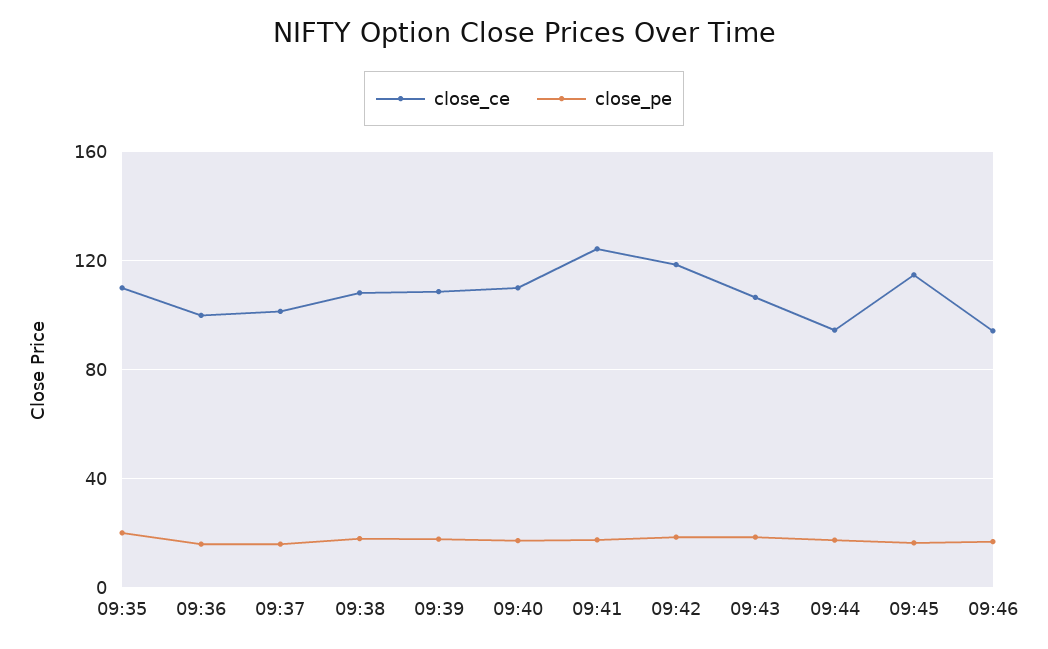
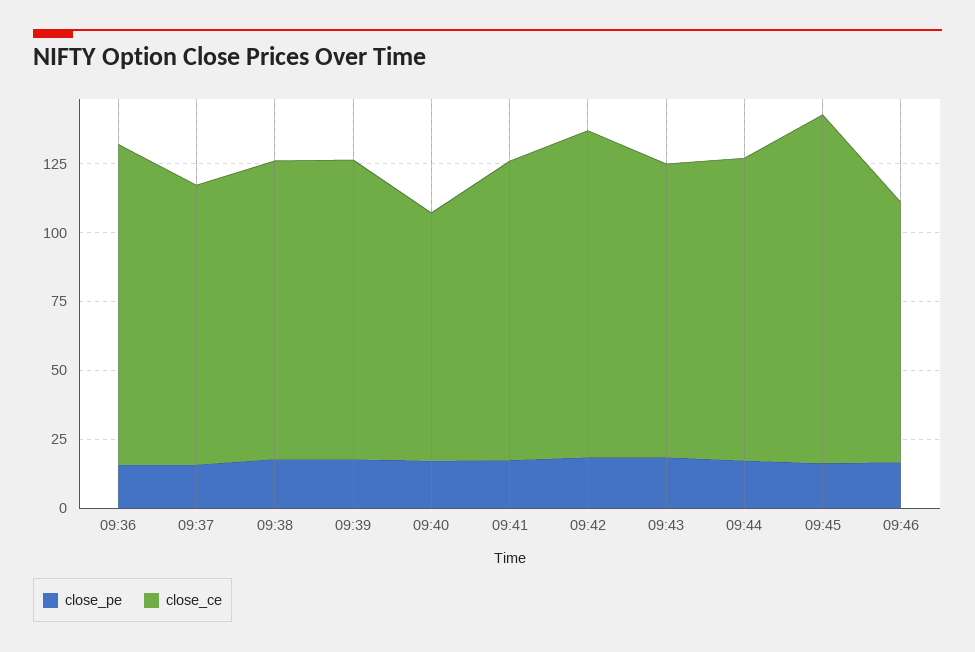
  {
    "close_ce": {
-     "09:35": 110,
-     "09:36": 100,
+     "09:36": 115,
      "09:37": 100,
      "09:38": 110,
      "09:39": 110,
-     "09:40": 110,
+     "09:40": 90,
-     "09:41": 125,
+     "09:41": 110,
      "09:42": 120,
      "09:43": 105,
-     "09:44": 95,
+     "09:44": 110,
-     "09:45": 115,
+     "09:45": 125,
      "09:46": 95
    },
    "close_pe": {
-     "09:35": 20,
      "09:36": 15,
      "09:37": 15,
      "09:38": 20,
      "09:39": 20,
      "09:40": 15,
      "09:41": 15,
      "09:42": 20,
      "09:43": 20,
      "09:44": 15,
      "09:45": 15,
      "09:46": 15
    }
  }

